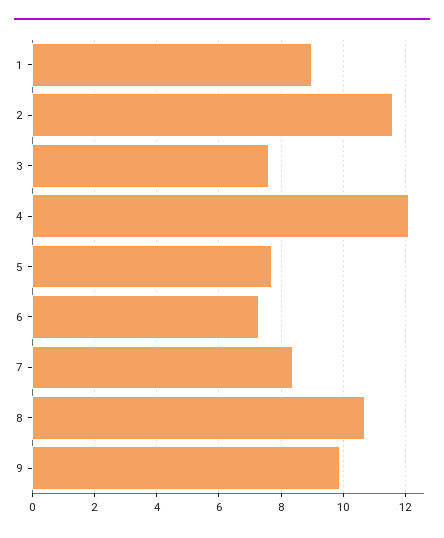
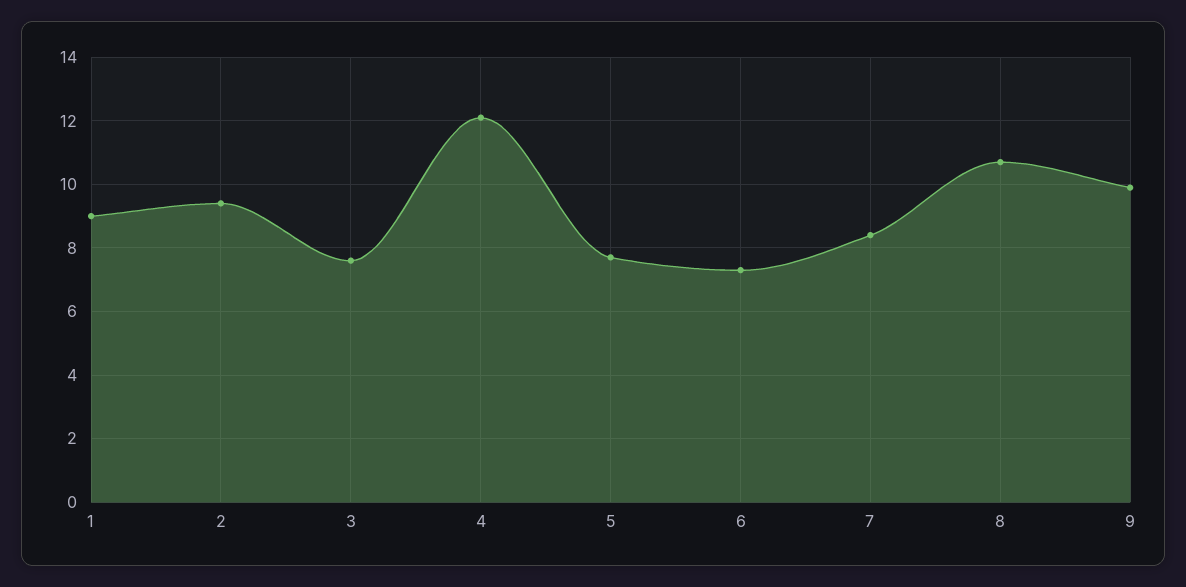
  {
    "1": 9,
-   "2": 11.5,
+   "2": 9.5,
    "3": 7.5,
    "4": 12,
    "5": 7.5,
    "6": 7.5,
    "7": 8.5,
    "8": 10.5,
    "9": 10
  }

